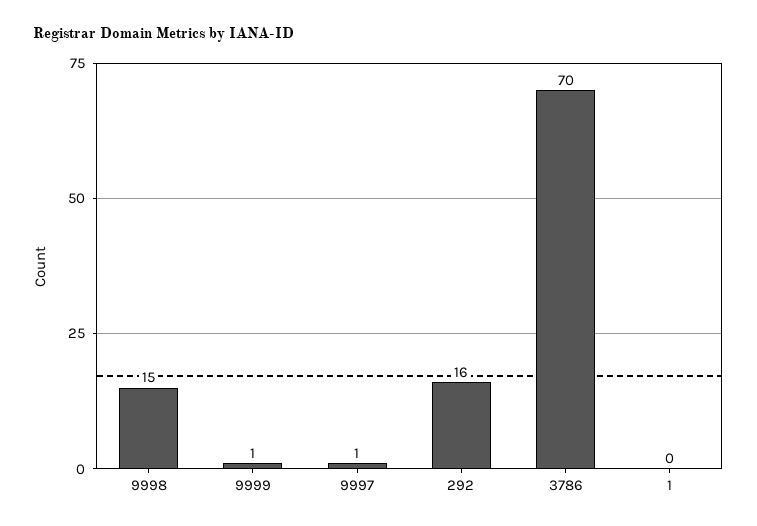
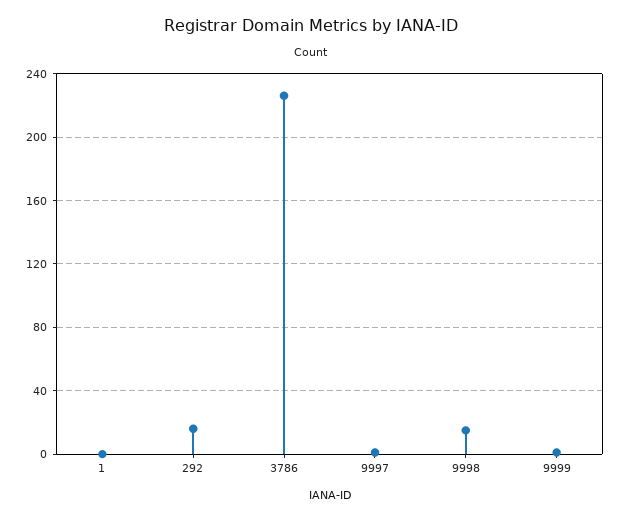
  {
    "9998": 15,
    "9999": 1,
    "9997": 1,
    "292": 16,
-   "3786": 70,
+   "3786": 225,
    "1": 0
  }

